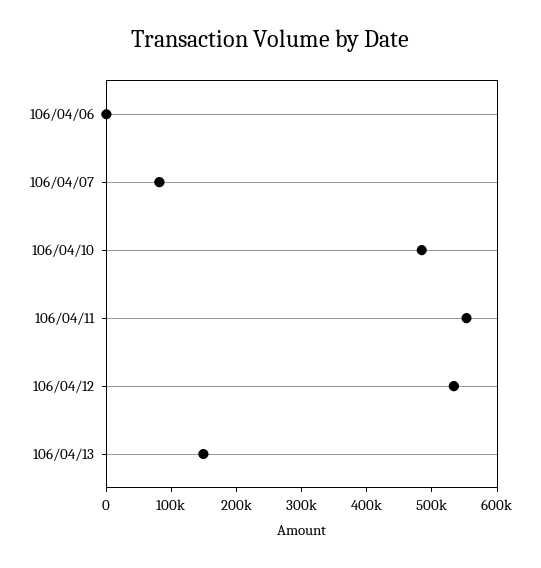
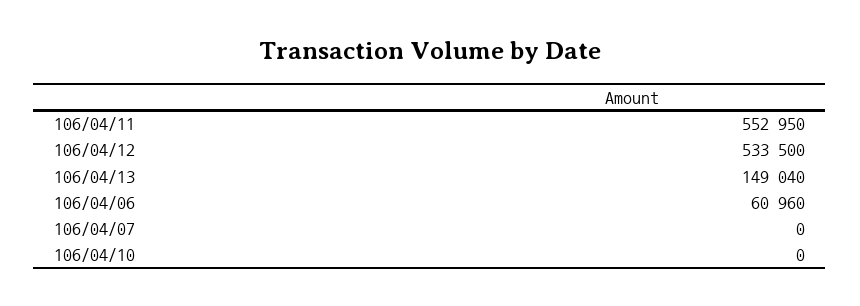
  {
-   "106/04/06": 0,
+   "106/04/06": 60960,
-   "106/04/07": 80000,
+   "106/04/07": 0,
-   "106/04/10": 480000,
+   "106/04/10": 0,
    "106/04/11": 552950,
    "106/04/12": 533500,
    "106/04/13": 149040
  }

